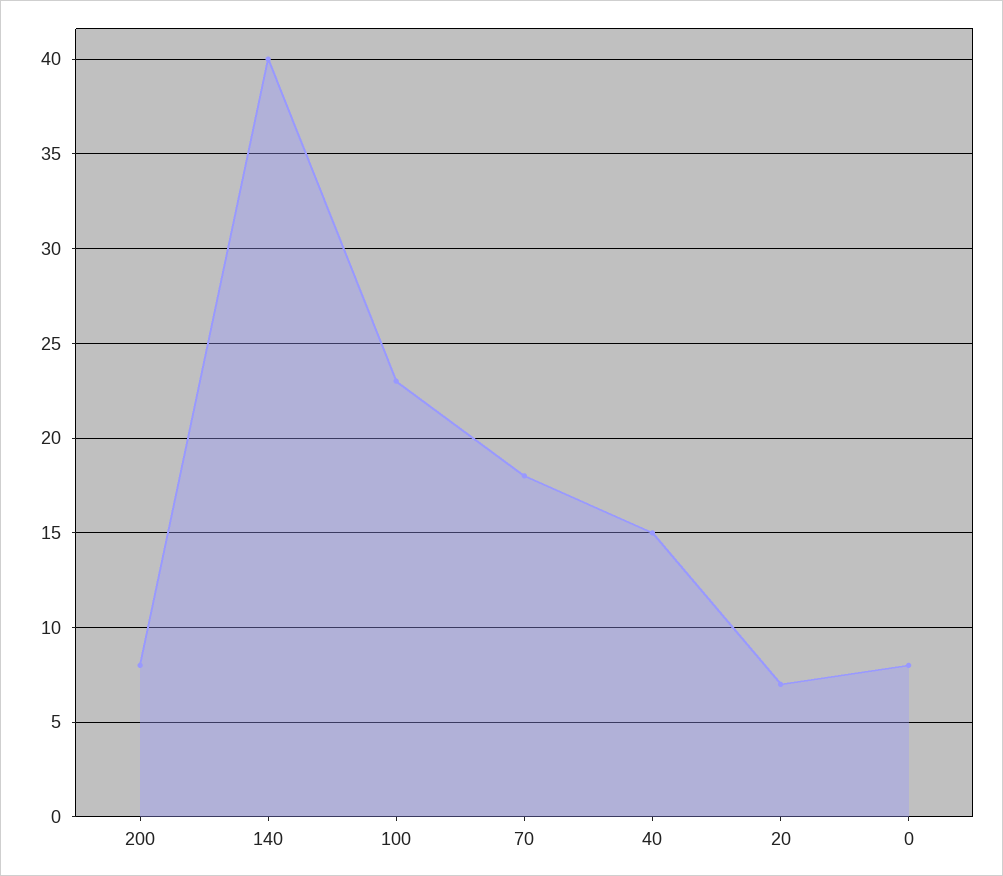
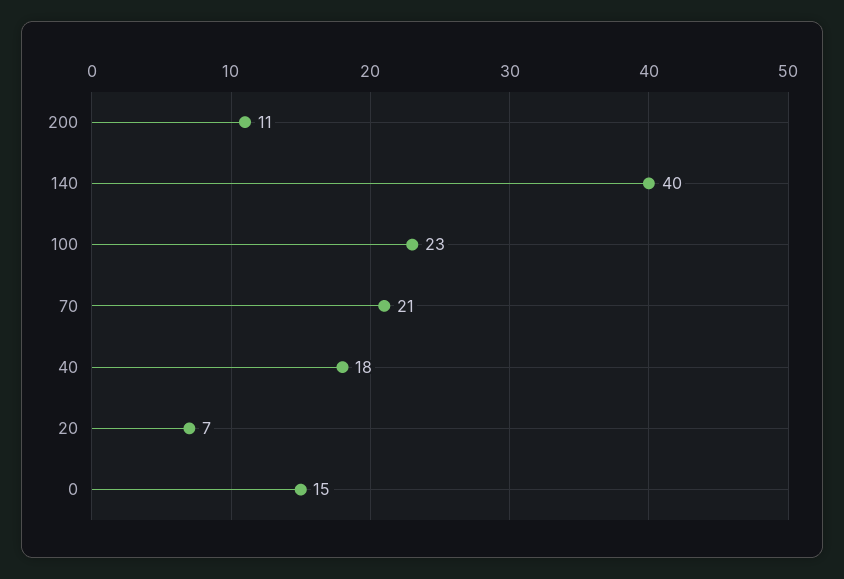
  {
-   "200": 8,
+   "200": 11,
    "140": 40,
    "100": 23,
-   "70": 18,
+   "70": 21,
-   "40": 15,
+   "40": 18,
    "20": 7,
-   "0": 8
+   "0": 15
  }

